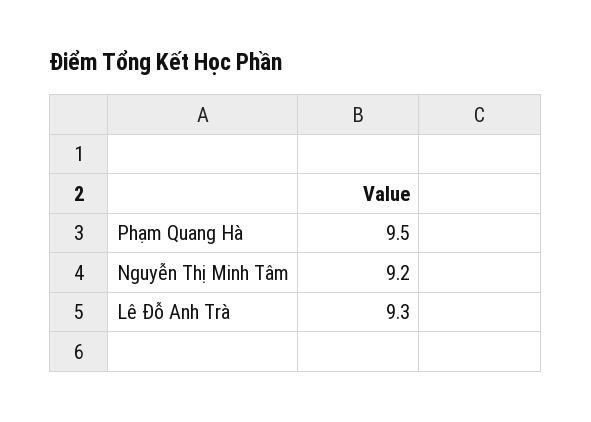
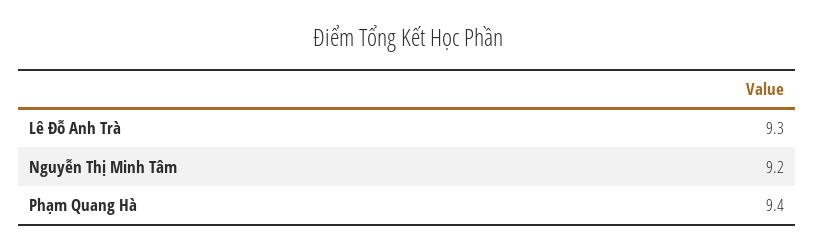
  {
-   "Phạm Quang Hà": 9.5,
+   "Phạm Quang Hà": 9.4,
    "Nguyễn Thị Minh Tâm": 9.2,
    "Lê Đỗ Anh Trà": 9.3
  }

